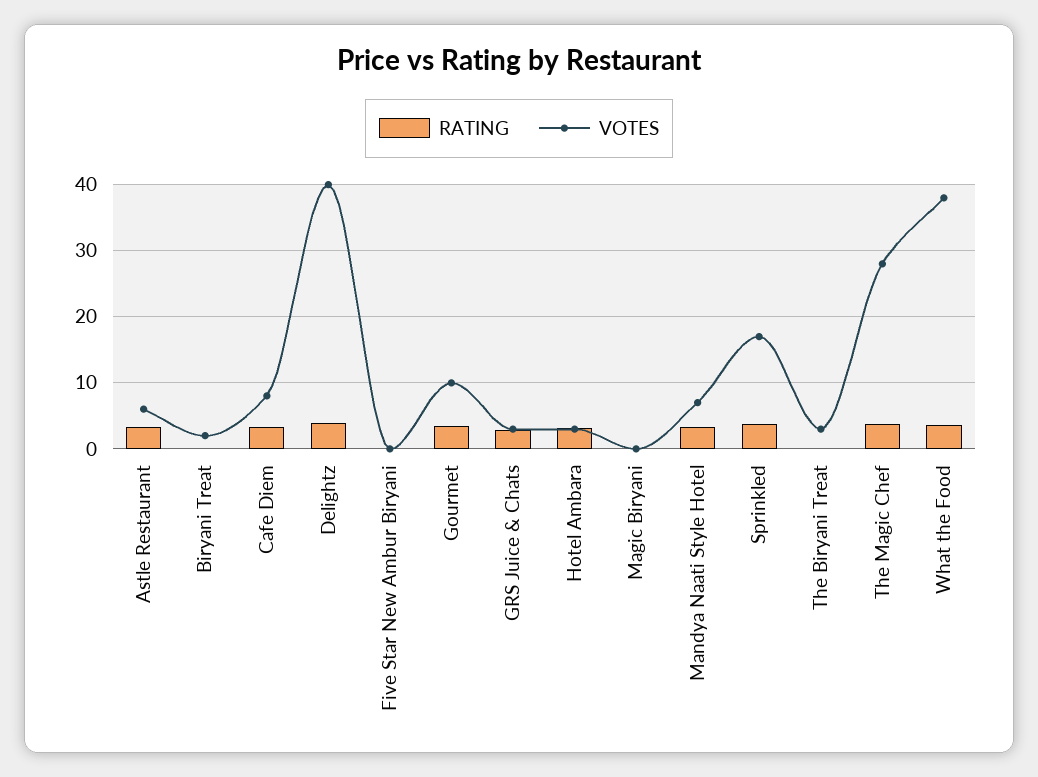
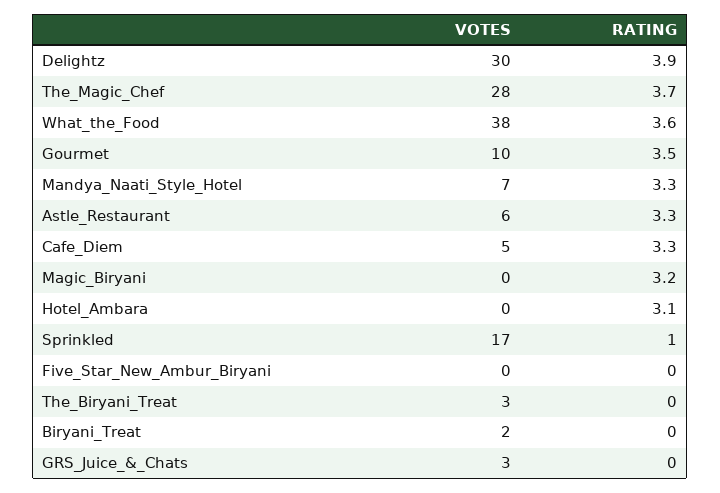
  {
    "RATING": {
      "Astle Restaurant": 3.3,
      "Biryani Treat": 0,
      "Cafe Diem": 3.3,
      "Delightz": 3.9,
      "Five Star New Ambur Biryani": 0,
      "Gourmet": 3.5,
-     "GRS Juice & Chats": 3,
+     "GRS Juice & Chats": 0,
      "Hotel Ambara": 3.1,
-     "Magic Biryani": 0,
+     "Magic Biryani": 3.2,
      "Mandya Naati Style Hotel": 3.3,
-     "Sprinkled": 4,
+     "Sprinkled": 1,
      "The Biryani Treat": 0,
      "The Magic Chef": 3.7,
      "What the Food": 3.6
    },
    "VOTES": {
      "Astle Restaurant": 6,
      "Biryani Treat": 2,
-     "Cafe Diem": 8,
+     "Cafe Diem": 5,
-     "Delightz": 40,
+     "Delightz": 30,
      "Five Star New Ambur Biryani": 0,
      "Gourmet": 10,
      "GRS Juice & Chats": 3,
-     "Hotel Ambara": 3,
+     "Hotel Ambara": 0,
      "Magic Biryani": 0,
      "Mandya Naati Style Hotel": 7,
      "Sprinkled": 17,
      "The Biryani Treat": 3,
      "The Magic Chef": 28,
      "What the Food": 38
    }
  }

